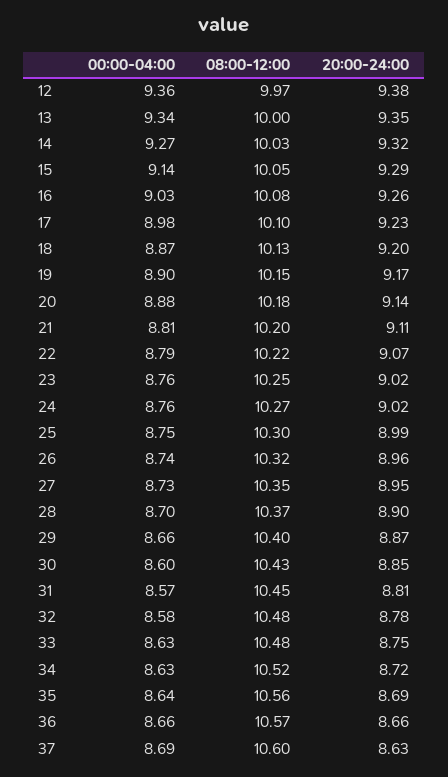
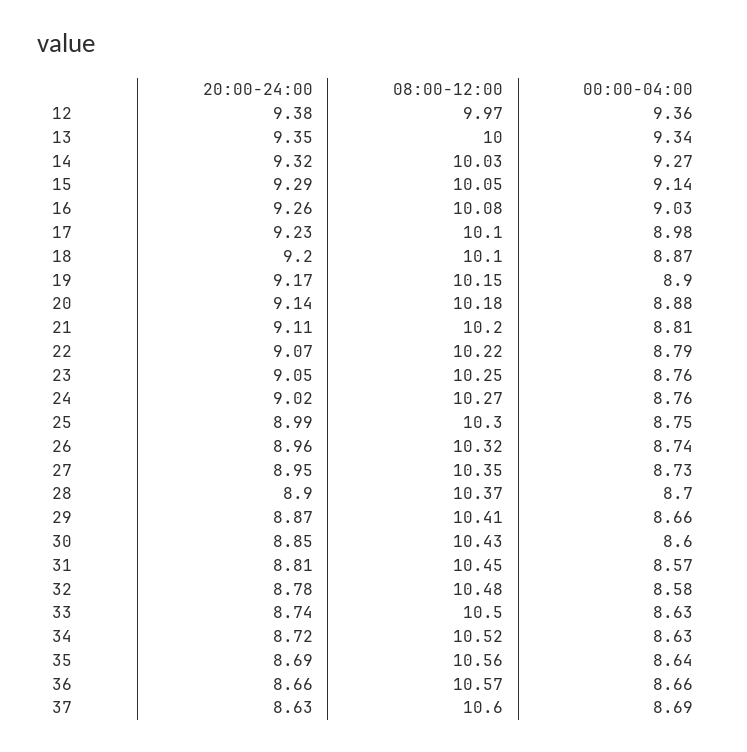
  {
    "00:00-04:00": {
      "12": 9.36,
      "13": 9.34,
      "14": 9.27,
      "15": 9.14,
      "16": 9.03,
      "17": 8.98,
      "18": 8.87,
      "19": 8.9,
      "20": 8.88,
      "21": 8.81,
      "22": 8.79,
      "23": 8.76,
      "24": 8.76,
      "25": 8.75,
      "26": 8.74,
      "27": 8.73,
      "28": 8.7,
      "29": 8.66,
      "30": 8.6,
      "31": 8.57,
      "32": 8.58,
      "33": 8.63,
      "34": 8.63,
      "35": 8.64,
      "36": 8.66,
      "37": 8.69
    },
    "08:00-12:00": {
      "12": 9.97,
      "13": 10,
      "14": 10.03,
      "15": 10.05,
      "16": 10.08,
      "17": 10.1,
-     "18": 10.13,
+     "18": 10.1,
      "19": 10.15,
      "20": 10.18,
      "21": 10.2,
      "22": 10.22,
      "23": 10.25,
      "24": 10.27,
      "25": 10.3,
      "26": 10.32,
      "27": 10.35,
      "28": 10.37,
-     "29": 10.4,
+     "29": 10.41,
      "30": 10.43,
      "31": 10.45,
      "32": 10.48,
-     "33": 10.48,
+     "33": 10.5,
      "34": 10.52,
      "35": 10.56,
      "36": 10.57,
      "37": 10.6
    },
    "20:00-24:00": {
      "12": 9.38,
      "13": 9.35,
      "14": 9.32,
      "15": 9.29,
      "16": 9.26,
      "17": 9.23,
      "18": 9.2,
      "19": 9.17,
      "20": 9.14,
      "21": 9.11,
      "22": 9.07,
-     "23": 9.02,
+     "23": 9.05,
      "24": 9.02,
      "25": 8.99,
      "26": 8.96,
      "27": 8.95,
      "28": 8.9,
      "29": 8.87,
      "30": 8.85,
      "31": 8.81,
      "32": 8.78,
-     "33": 8.75,
+     "33": 8.74,
      "34": 8.72,
      "35": 8.69,
      "36": 8.66,
      "37": 8.63
    }
  }

